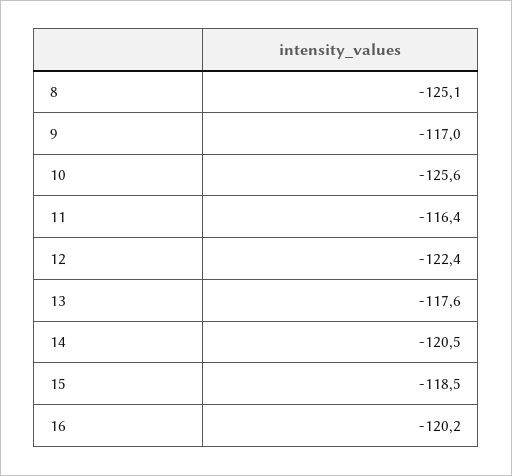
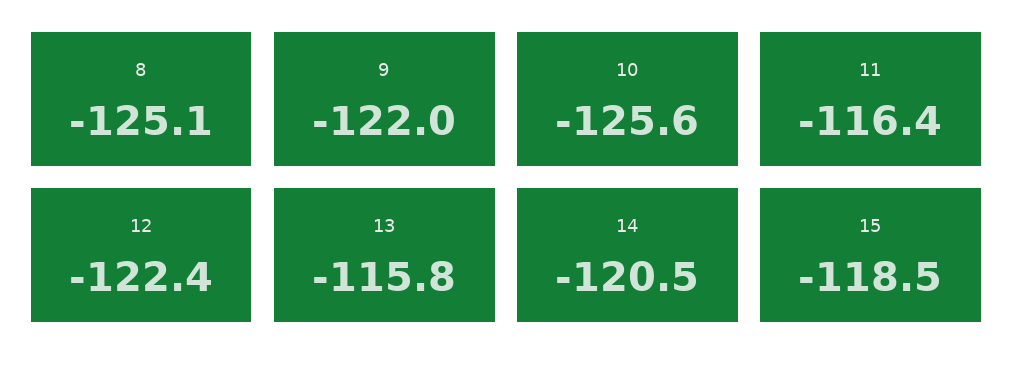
  {
    "8": -125.1,
-   "9": -117,
+   "9": -122,
    "10": -125.6,
    "11": -116.4,
    "12": -122.4,
-   "13": -117.6,
+   "13": -115.8,
    "14": -120.5,
-   "15": -118.5,
+   "15": -118.5
-   "16": -120.2
  }

